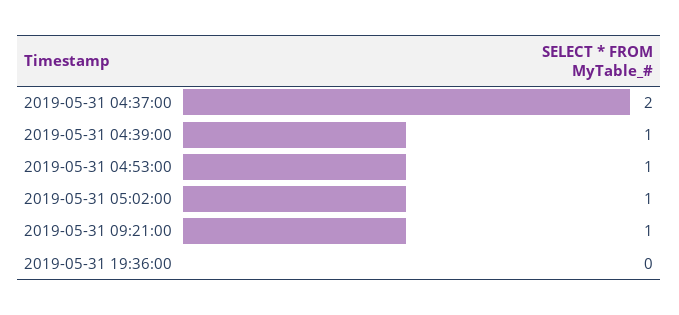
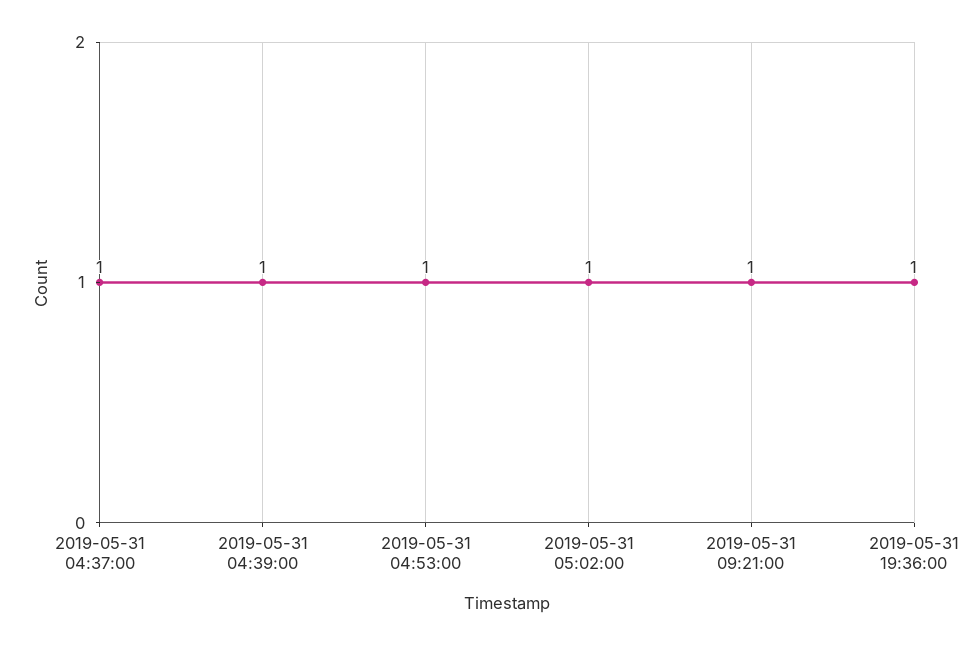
  {
-   "2019-05-31 04:37:00": 2,
+   "2019-05-31 04:37:00": 1,
    "2019-05-31 04:39:00": 1,
    "2019-05-31 04:53:00": 1,
    "2019-05-31 05:02:00": 1,
    "2019-05-31 09:21:00": 1,
-   "2019-05-31 19:36:00": 0
+   "2019-05-31 19:36:00": 1
  }

